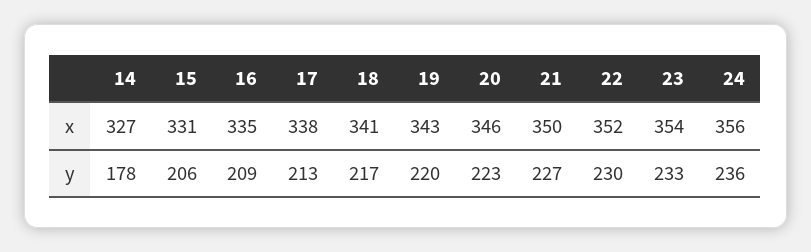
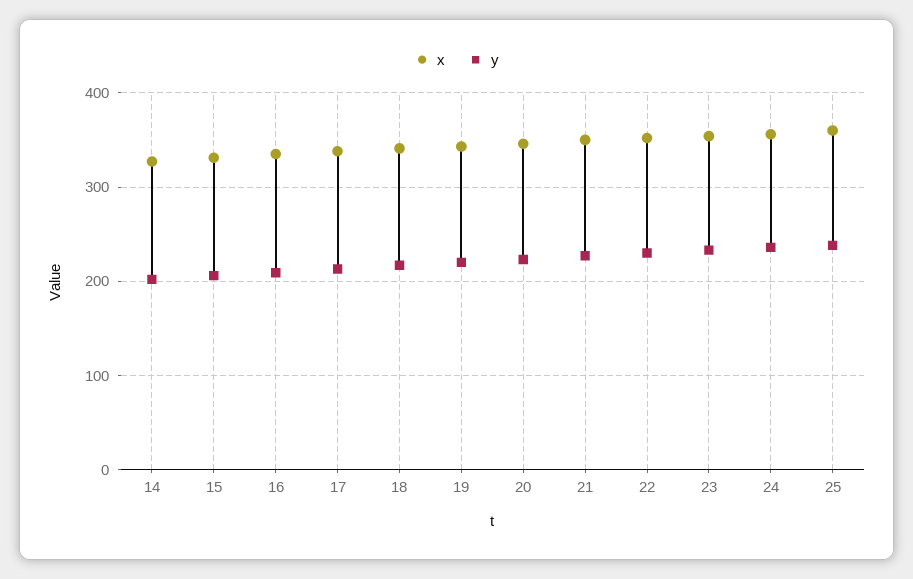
  {
    "x": {
      "14": 327,
      "15": 331,
      "16": 335,
      "17": 338,
      "18": 341,
      "19": 343,
      "20": 346,
      "21": 350,
      "22": 352,
      "23": 354,
-     "24": 356
+     "24": 356,
+     "25": 360
    },
    "y": {
-     "14": 178,
+     "14": 200,
      "15": 206,
      "16": 209,
      "17": 213,
      "18": 217,
      "19": 220,
      "20": 223,
      "21": 227,
      "22": 230,
      "23": 233,
-     "24": 236
+     "24": 236,
+     "25": 240
    }
  }

